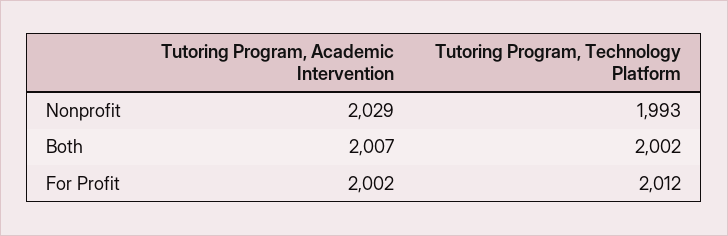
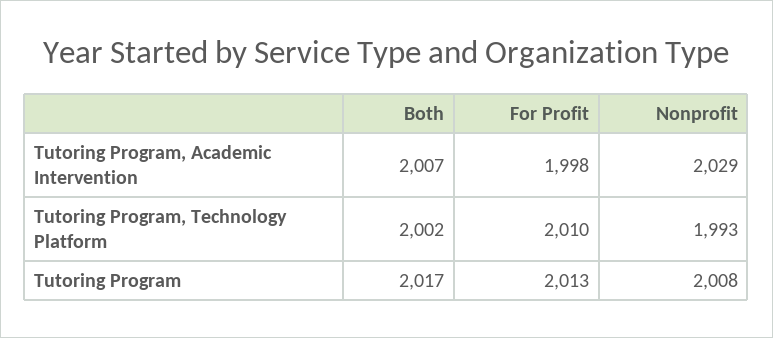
  {
    "Tutoring Program, Academic Intervention": {
      "Nonprofit": 2029,
      "Both": 2007,
-     "For Profit": 2002
+     "For Profit": 1998
    },
    "Tutoring Program, Technology Platform": {
      "Nonprofit": 1993,
      "Both": 2002,
-     "For Profit": 2012
+     "For Profit": 2010
-   }
+   },
+   "Tutoring Program": {
+     "Both": 2017,
+     "For Profit": 2013,
+     "Nonprofit": 2008
+   }
  }

